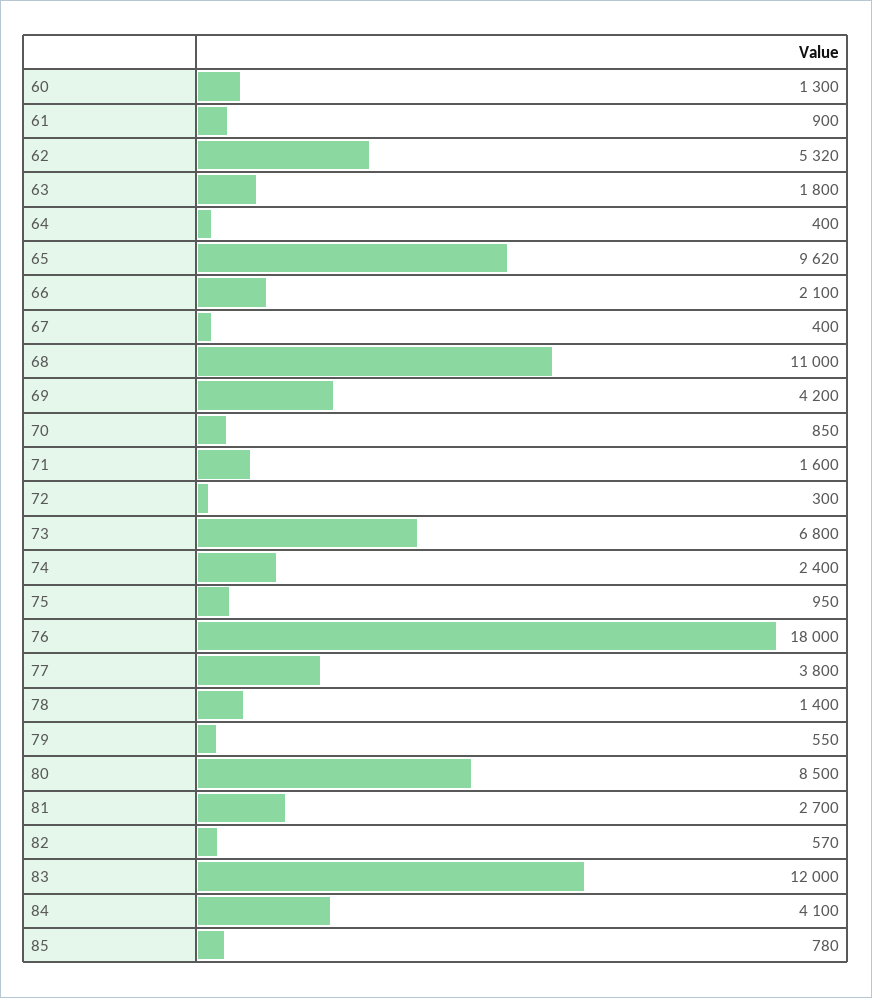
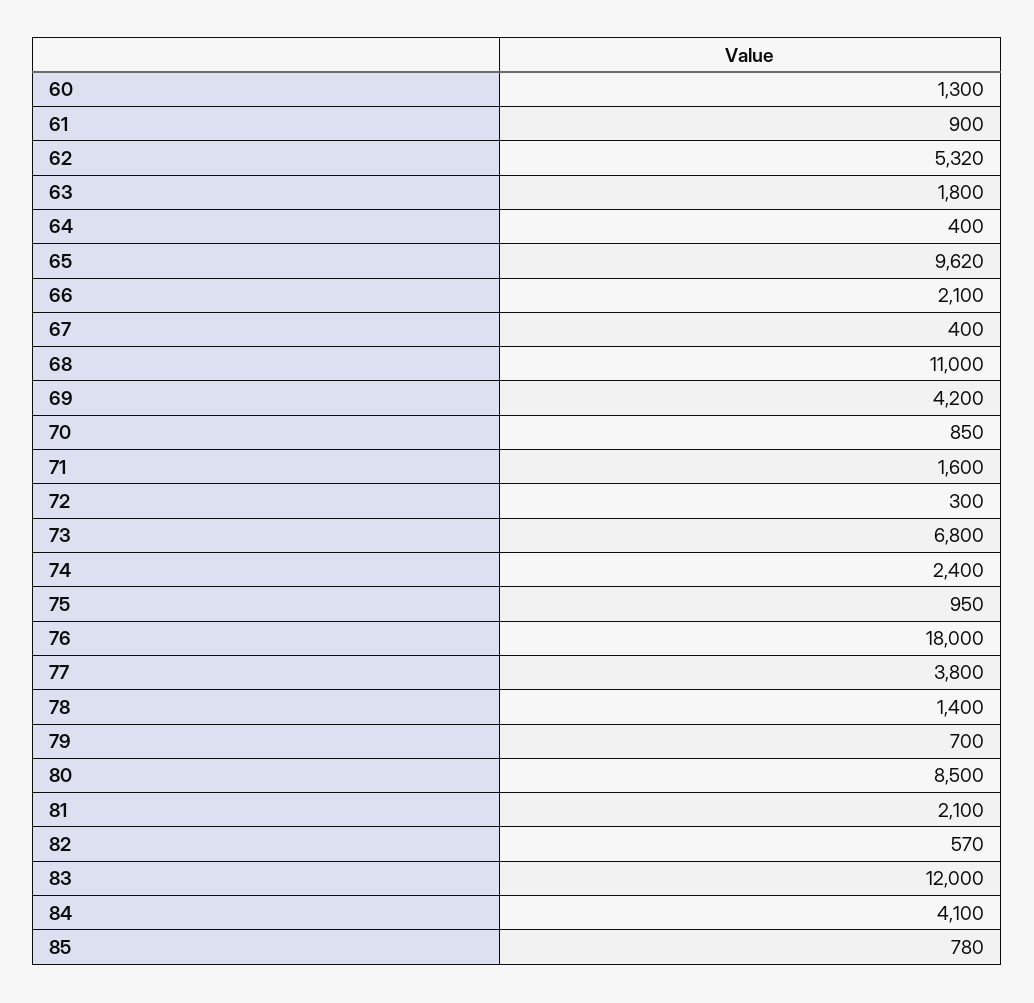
  {
    "60": 1300,
    "61": 900,
    "62": 5320,
    "63": 1800,
    "64": 400,
    "65": 9620,
    "66": 2100,
    "67": 400,
    "68": 11000,
    "69": 4200,
    "70": 850,
    "71": 1600,
    "72": 300,
    "73": 6800,
    "74": 2400,
    "75": 950,
    "76": 18000,
    "77": 3800,
    "78": 1400,
-   "79": 550,
+   "79": 700,
    "80": 8500,
-   "81": 2700,
+   "81": 2100,
    "82": 570,
    "83": 12000,
    "84": 4100,
    "85": 780
  }

